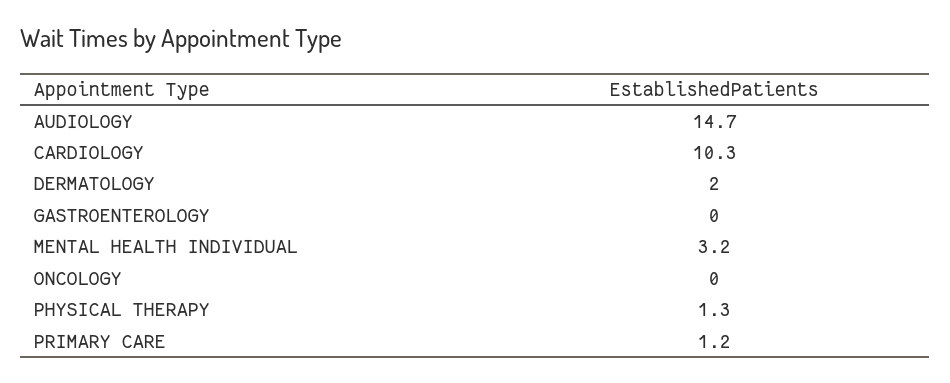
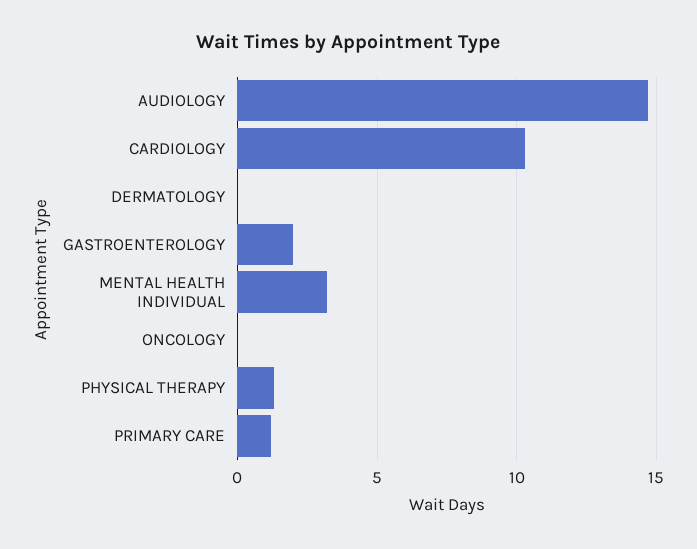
  {
    "AUDIOLOGY": 14.7,
    "CARDIOLOGY": 10.3,
-   "DERMATOLOGY": 2,
+   "DERMATOLOGY": 0,
-   "GASTROENTEROLOGY": 0,
+   "GASTROENTEROLOGY": 2,
    "MENTAL HEALTH INDIVIDUAL": 3.2,
    "ONCOLOGY": 0,
    "PHYSICAL THERAPY": 1.3,
    "PRIMARY CARE": 1.2
  }

